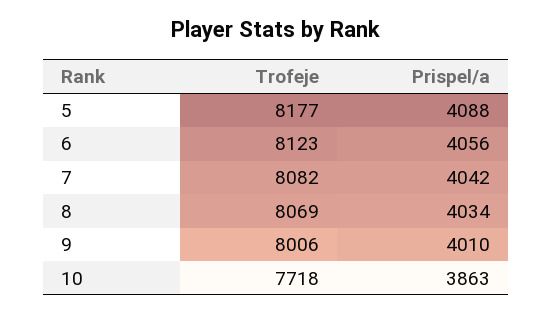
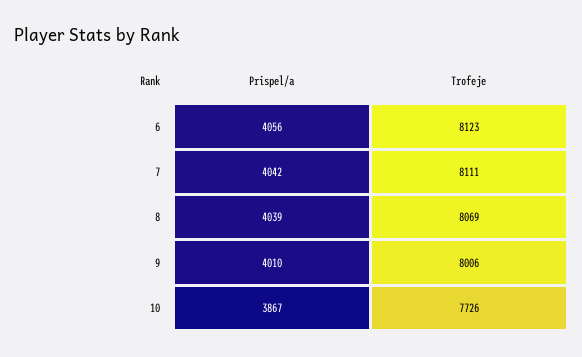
  {
    "Trofeje": {
-     "5": 8177,
      "6": 8123,
-     "7": 8082,
+     "7": 8111,
      "8": 8069,
      "9": 8006,
-     "10": 7718
+     "10": 7726
    },
    "Prispel/a": {
-     "5": 4088,
      "6": 4056,
      "7": 4042,
-     "8": 4034,
+     "8": 4039,
      "9": 4010,
-     "10": 3863
+     "10": 3867
    }
  }

